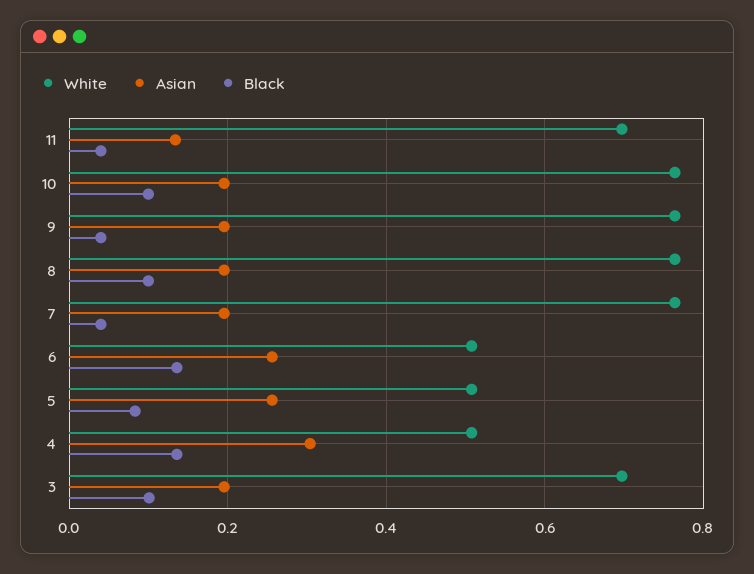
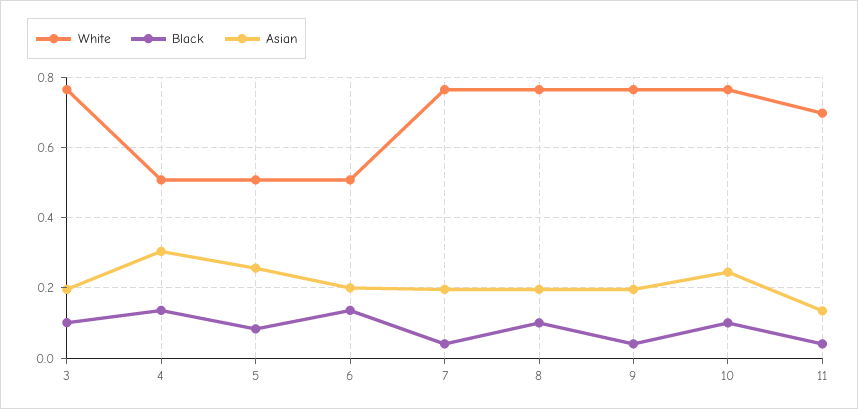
  {
    "White": {
      "11": 0.7,
      "10": 0.76,
      "9": 0.76,
      "8": 0.76,
      "7": 0.76,
      "6": 0.5,
      "5": 0.5,
      "4": 0.5,
-     "3": 0.7
+     "3": 0.76
    },
    "Asian": {
      "11": 0.14,
-     "10": 0.2,
+     "10": 0.24,
      "9": 0.2,
      "8": 0.2,
      "7": 0.2,
-     "6": 0.26,
+     "6": 0.2,
      "5": 0.26,
      "4": 0.3,
      "3": 0.2
    },
    "Black": {
      "11": 0.04,
      "10": 0.1,
      "9": 0.04,
      "8": 0.1,
      "7": 0.04,
      "6": 0.14,
      "5": 0.08,
      "4": 0.14,
      "3": 0.1
    }
  }

